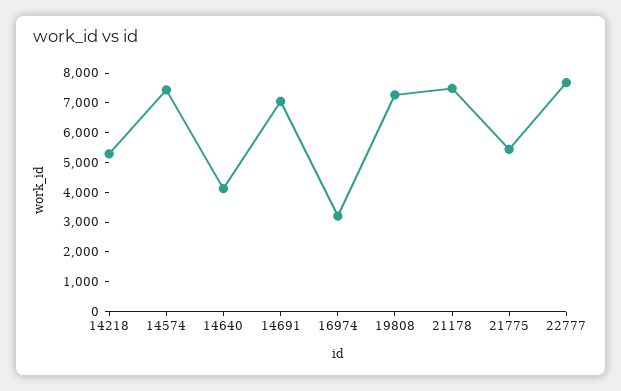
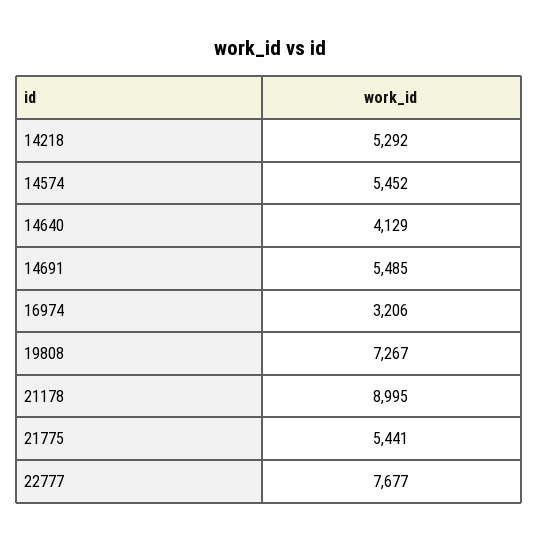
  {
    "14218": 5292,
-   "14574": 7500,
+   "14574": 5452,
    "14640": 4129,
-   "14691": 7000,
+   "14691": 5485,
    "16974": 3206,
    "19808": 7267,
-   "21178": 7500,
+   "21178": 8995,
    "21775": 5441,
    "22777": 7677
  }

